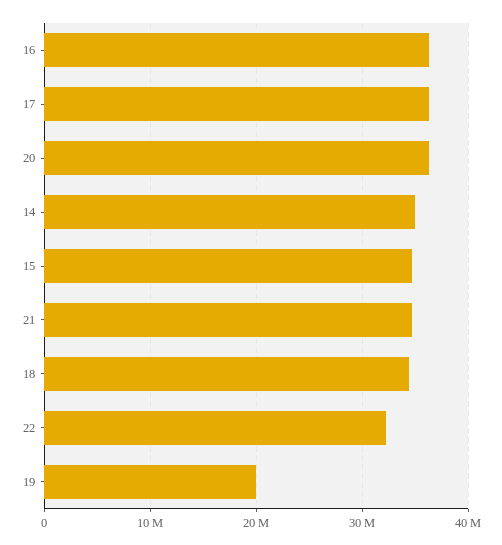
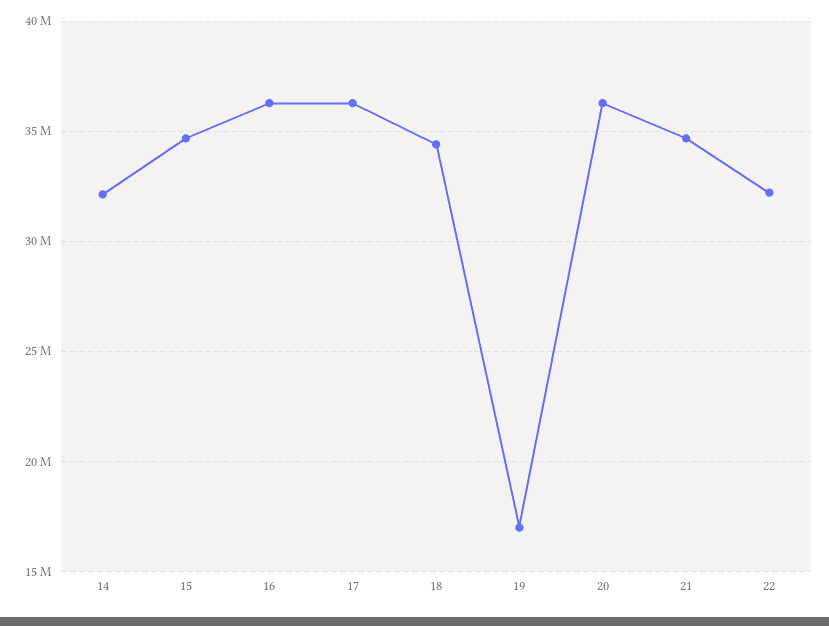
  {
    "16": 36500000,
    "17": 36500000,
    "20": 36500000,
-   "14": 35000000,
+   "14": 32000000,
    "15": 34500000,
    "21": 34500000,
    "18": 34500000,
    "22": 32000000,
-   "19": 20000000
+   "19": 17000000
  }

